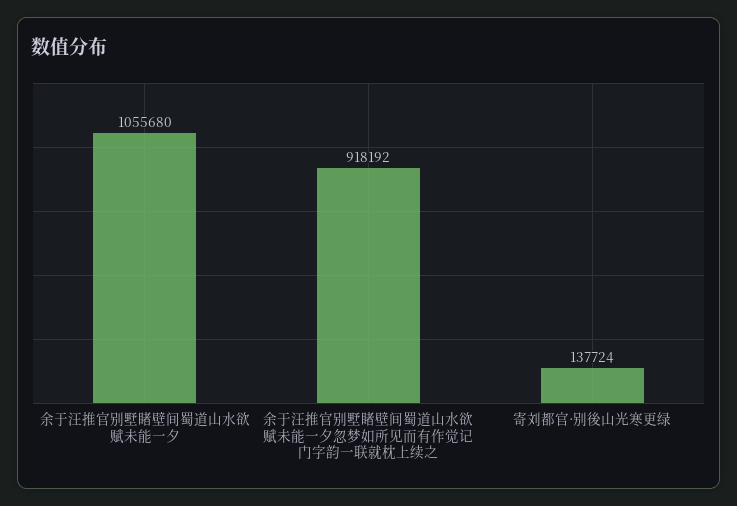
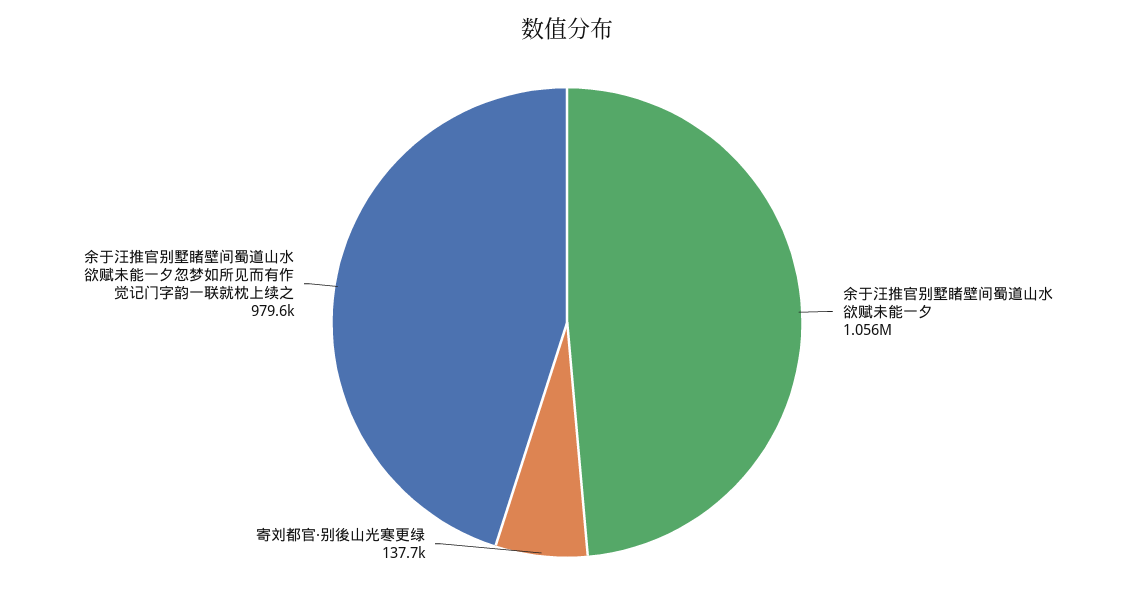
  {
    "余于汪推官别墅睹壁间蜀道山水欲赋未能一夕": 1055680,
-   "余于汪推官别墅睹壁间蜀道山水欲赋未能一夕忽梦如所见而有作觉记门字韵一联就枕上续之": 918192,
+   "余于汪推官别墅睹壁间蜀道山水欲赋未能一夕忽梦如所见而有作觉记门字韵一联就枕上续之": 979600,
    "寄刘都官·别後山光寒更绿": 137724
  }

